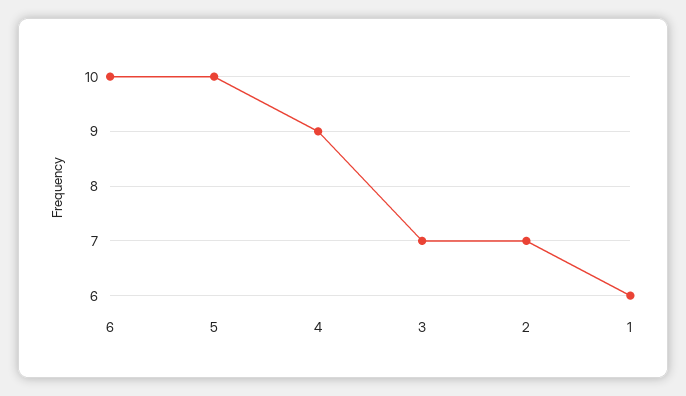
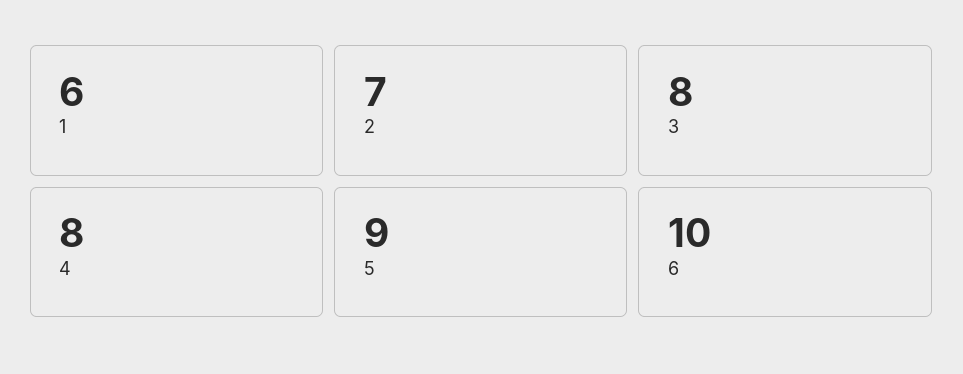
  {
    "6": 10,
-   "5": 10,
+   "5": 9,
-   "4": 9,
+   "4": 8,
-   "3": 7,
+   "3": 8,
    "2": 7,
    "1": 6
  }

